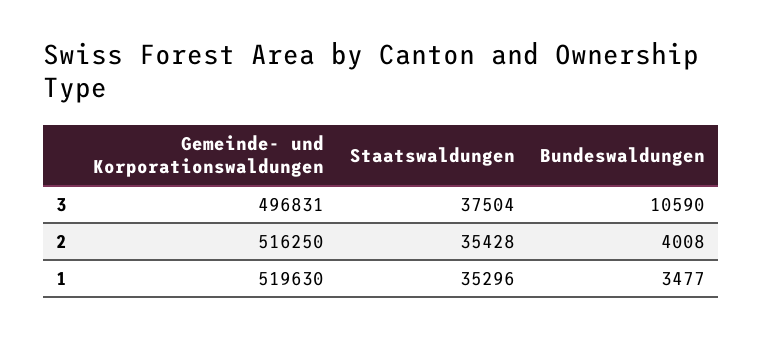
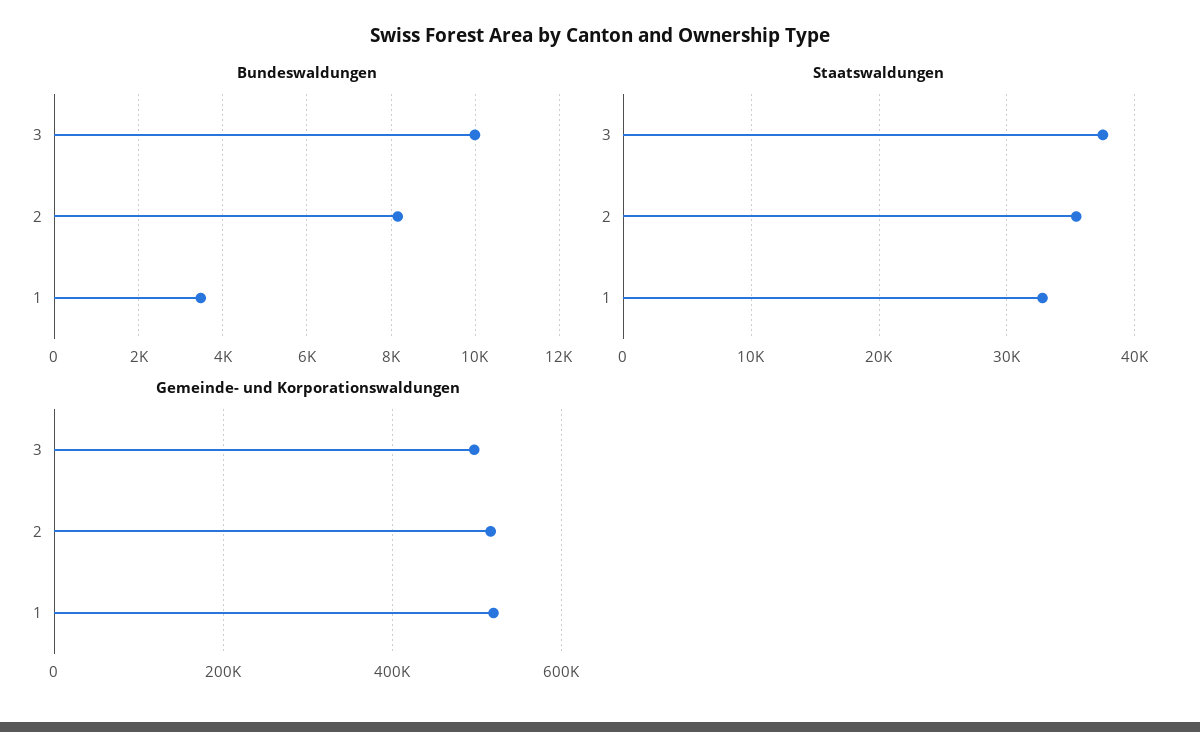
  {
    "Gemeinde- und Korporationswaldungen": {
      "3": 496831,
      "2": 516250,
      "1": 519630
    },
    "Staatswaldungen": {
      "3": 37504,
      "2": 35428,
-     "1": 35296
+     "1": 33000
    },
    "Bundeswaldungen": {
-     "3": 10590,
+     "3": 10000,
-     "2": 4008,
+     "2": 8200,
      "1": 3477
    }
  }

